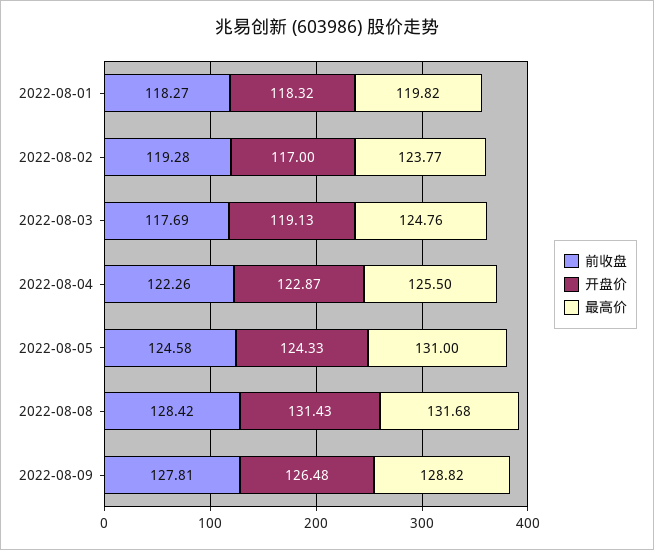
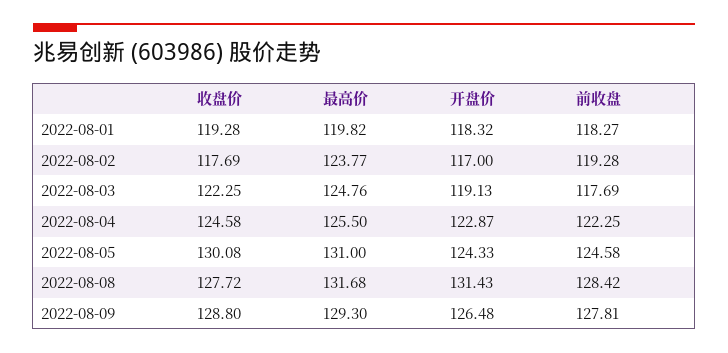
  {
    "前收盘": {
      "2022-08-01": 118.27,
      "2022-08-02": 119.28,
      "2022-08-03": 117.69,
-     "2022-08-04": 122.26,
+     "2022-08-04": 122.25,
      "2022-08-05": 124.58,
      "2022-08-08": 128.42,
      "2022-08-09": 127.81
    },
    "开盘价": {
      "2022-08-01": 118.32,
      "2022-08-02": 117,
      "2022-08-03": 119.13,
      "2022-08-04": 122.87,
      "2022-08-05": 124.33,
      "2022-08-08": 131.43,
      "2022-08-09": 126.48
    },
    "最高价": {
      "2022-08-01": 119.82,
      "2022-08-02": 123.77,
      "2022-08-03": 124.76,
      "2022-08-04": 125.5,
      "2022-08-05": 131,
      "2022-08-08": 131.68,
-     "2022-08-09": 128.82
+     "2022-08-09": 129.3
-   }
+   },
+   "收盘价": {
+     "2022-08-01": 119.28,
+     "2022-08-02": 117.69,
+     "2022-08-03": 122.25,
+     "2022-08-04": 124.58,
+     "2022-08-05": 130.08,
+     "2022-08-08": 127.72,
+     "2022-08-09": 128.8
+   }
  }

